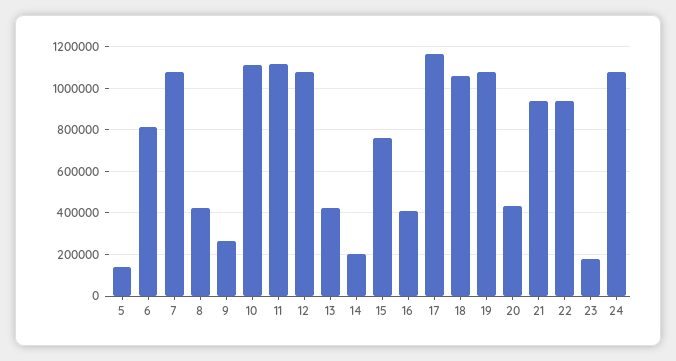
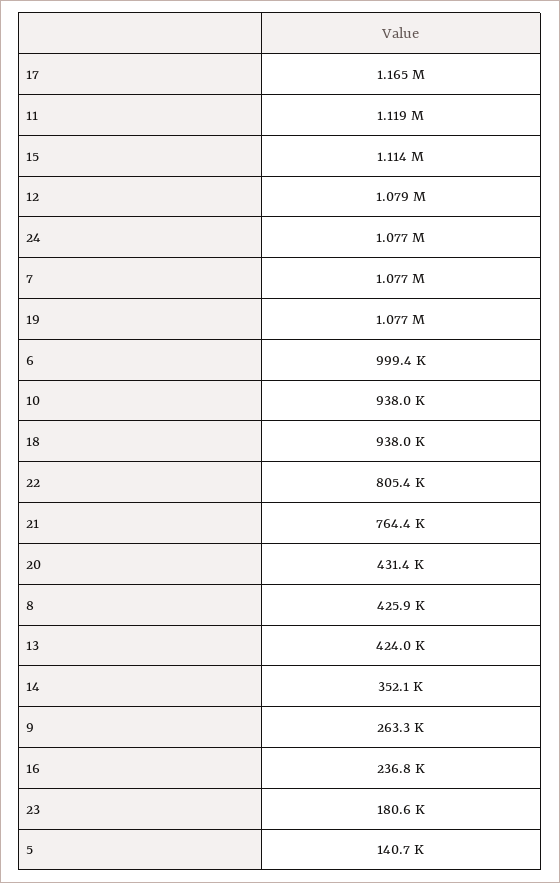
  {
    "5": 140700,
-   "6": 800000,
+   "6": 999400,
    "7": 1077000,
    "8": 425900,
    "9": 263300,
-   "10": 1100000,
+   "10": 938000,
    "11": 1119000,
    "12": 1079000,
    "13": 424000,
-   "14": 200000,
+   "14": 352100,
-   "15": 750000,
+   "15": 1114000,
-   "16": 400000,
+   "16": 236800,
    "17": 1165000,
-   "18": 1050000,
+   "18": 938000,
    "19": 1077000,
    "20": 431400,
-   "21": 950000,
+   "21": 764400,
-   "22": 950000,
+   "22": 805400,
    "23": 180600,
    "24": 1077000
  }

